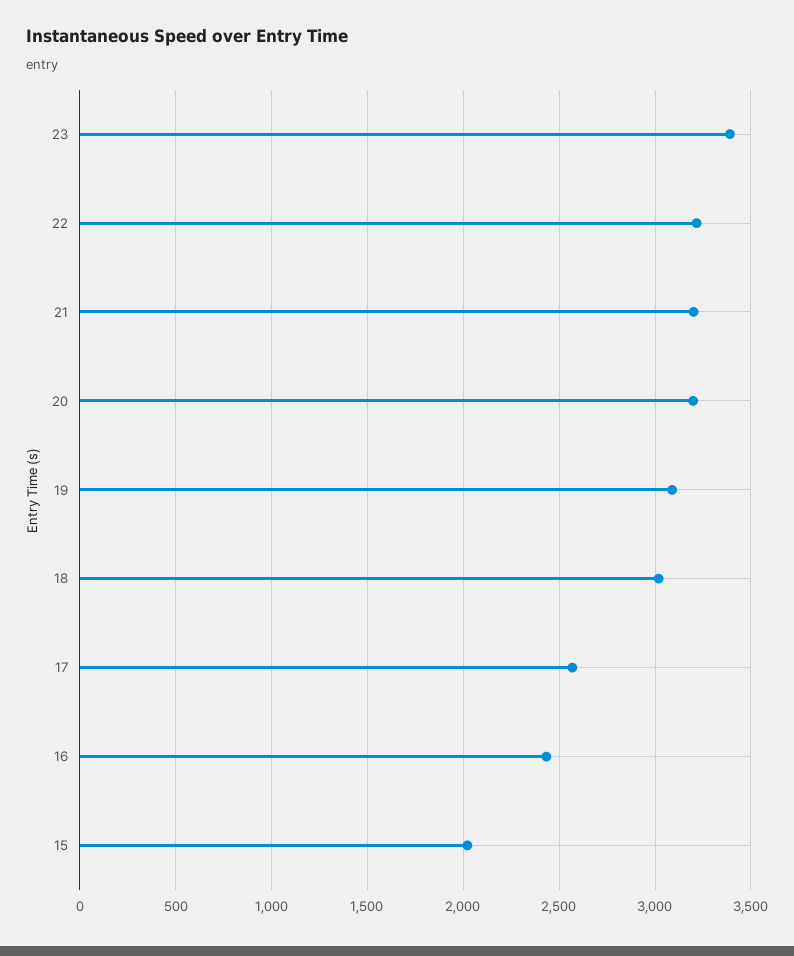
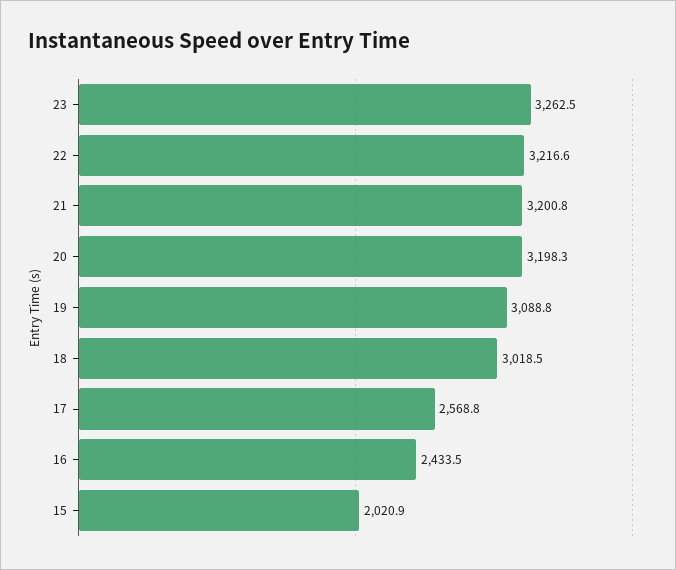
  {
-   "23": 3400,
+   "23": 3262.5,
    "22": 3216.6,
    "21": 3200.8,
    "20": 3198.3,
    "19": 3088.8,
    "18": 3018.5,
    "17": 2568.8,
    "16": 2433.5,
    "15": 2020.9
  }

